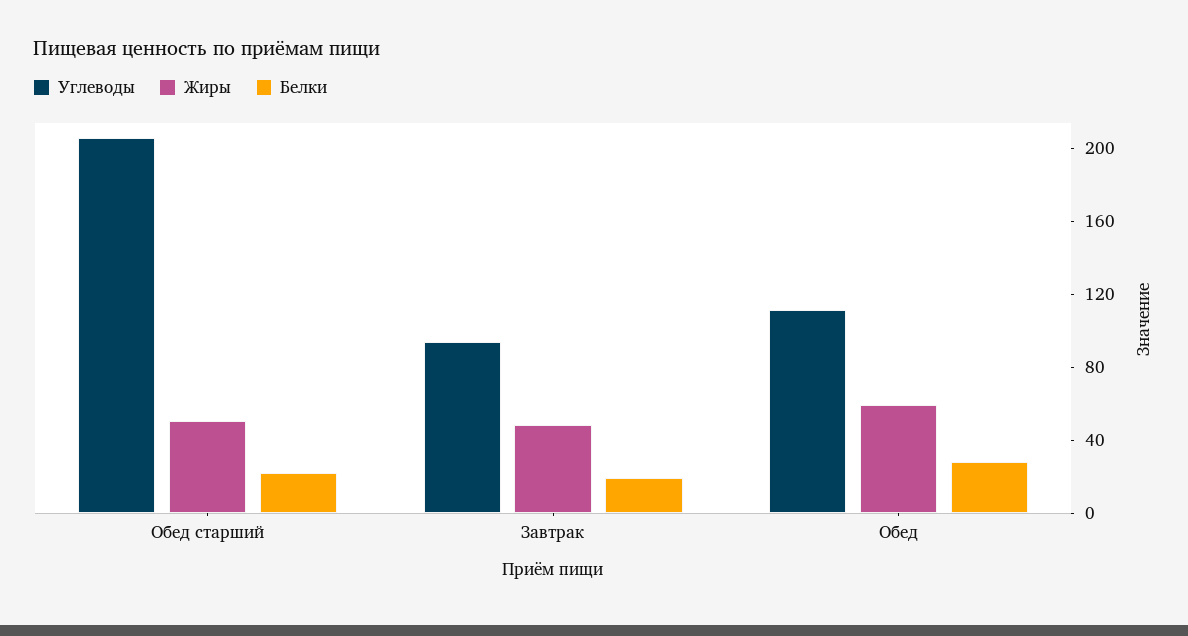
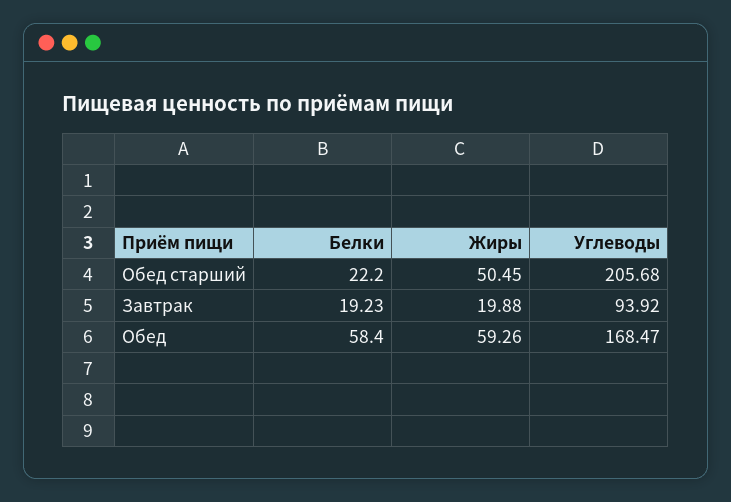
  {
    "Углеводы": {
      "Обед старший": 205.68,
      "Завтрак": 93.92,
-     "Обед": 110
+     "Обед": 168.47
    },
    "Жиры": {
      "Обед старший": 50.45,
-     "Завтрак": 50,
+     "Завтрак": 19.88,
      "Обед": 59.26
    },
    "Белки": {
      "Обед старший": 22.2,
      "Завтрак": 19.23,
-     "Обед": 30
+     "Обед": 58.4
    }
  }

